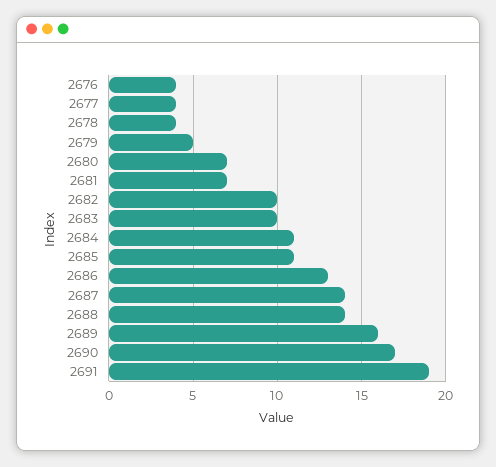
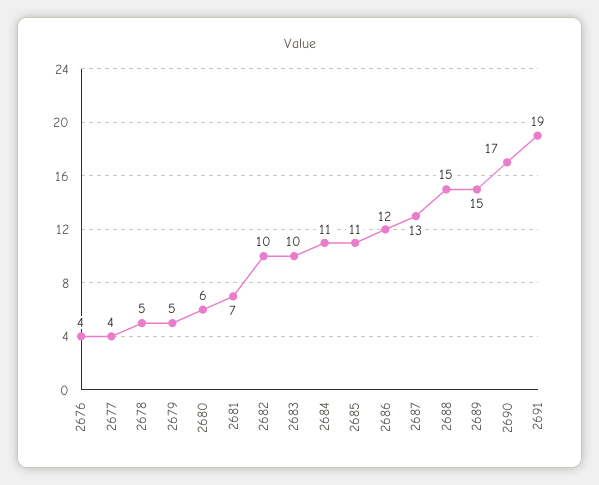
  {
    "2676": 4,
    "2677": 4,
-   "2678": 4,
+   "2678": 5,
    "2679": 5,
-   "2680": 7,
+   "2680": 6,
    "2681": 7,
    "2682": 10,
    "2683": 10,
    "2684": 11,
    "2685": 11,
-   "2686": 13,
+   "2686": 12,
-   "2687": 14,
+   "2687": 13,
-   "2688": 14,
+   "2688": 15,
-   "2689": 16,
+   "2689": 15,
    "2690": 17,
    "2691": 19
  }

